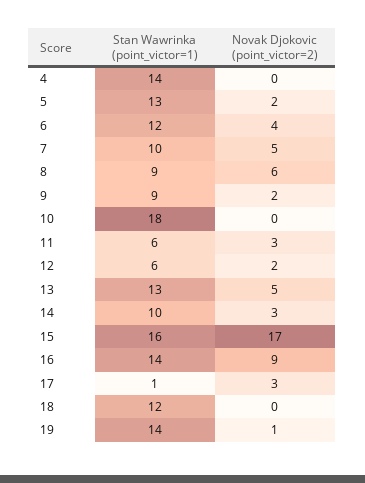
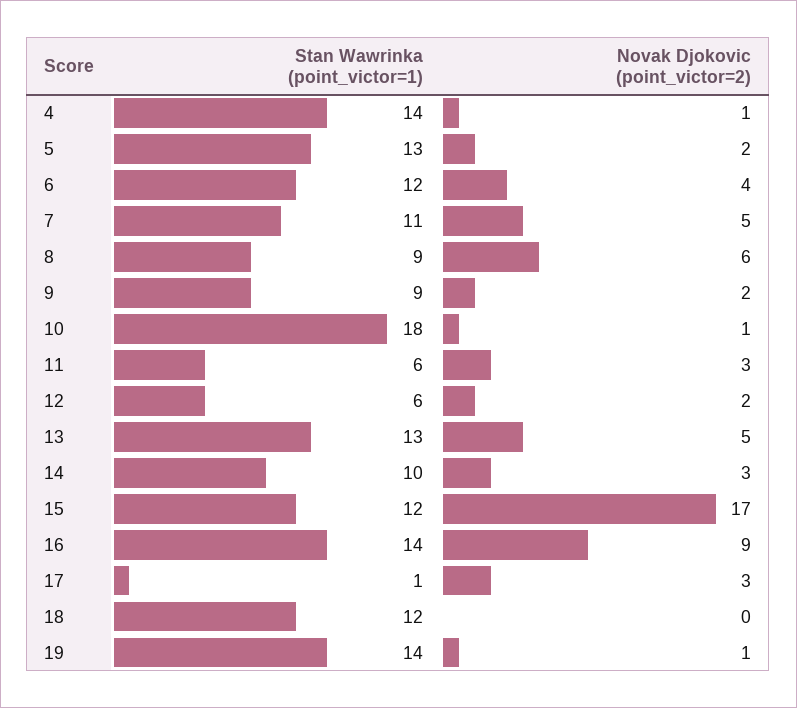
  {
    "Stan Wawrinka (point_victor=1)": {
      "4": 14,
      "5": 13,
      "6": 12,
-     "7": 10,
+     "7": 11,
      "8": 9,
      "9": 9,
      "10": 18,
      "11": 6,
      "12": 6,
      "13": 13,
      "14": 10,
-     "15": 16,
+     "15": 12,
      "16": 14,
      "17": 1,
      "18": 12,
      "19": 14
    },
    "Novak Djokovic (point_victor=2)": {
-     "4": 0,
+     "4": 1,
      "5": 2,
      "6": 4,
      "7": 5,
      "8": 6,
      "9": 2,
-     "10": 0,
+     "10": 1,
      "11": 3,
      "12": 2,
      "13": 5,
      "14": 3,
      "15": 17,
      "16": 9,
      "17": 3,
      "18": 0,
      "19": 1
    }
  }

